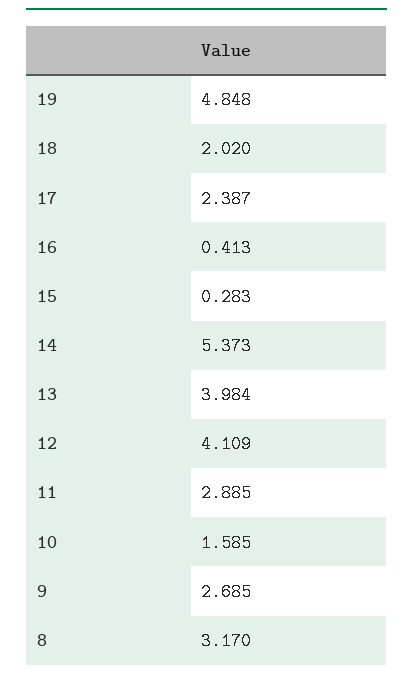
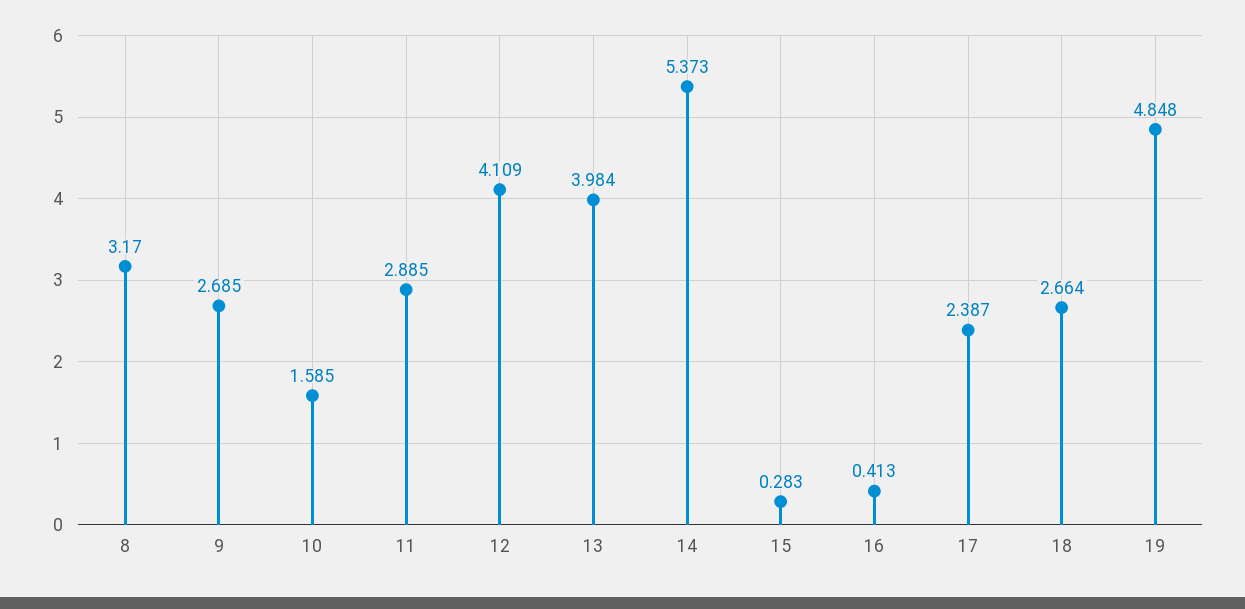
  {
    "19": 4.848,
-   "18": 2.02,
+   "18": 2.664,
    "17": 2.387,
    "16": 0.413,
    "15": 0.283,
    "14": 5.373,
    "13": 3.984,
    "12": 4.109,
    "11": 2.885,
    "10": 1.585,
    "9": 2.685,
    "8": 3.17
  }

